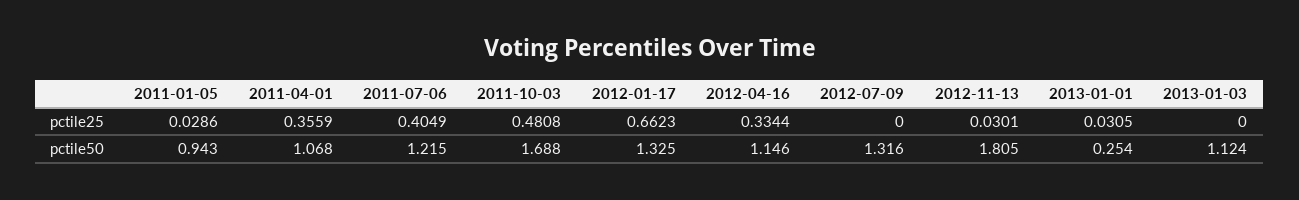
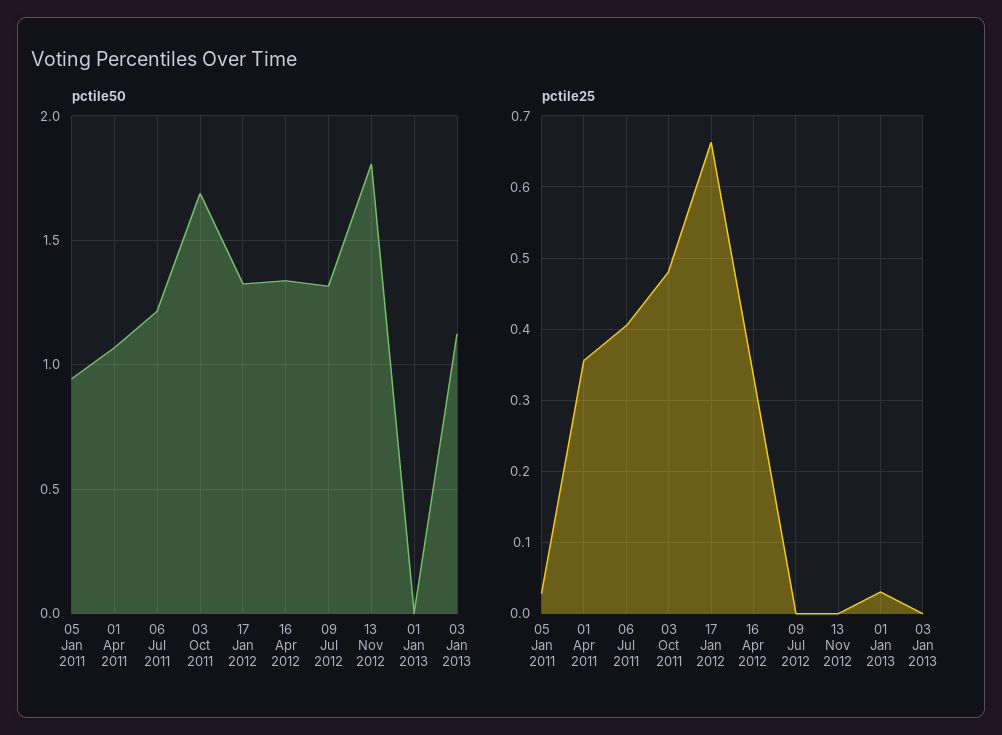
  {
    "pctile25": {
      "2011-01-05": 0.0286,
      "2011-04-01": 0.3559,
      "2011-07-06": 0.4049,
      "2011-10-03": 0.4808,
      "2012-01-17": 0.6623,
      "2012-04-16": 0.3344,
      "2012-07-09": 0,
-     "2012-11-13": 0.0301,
+     "2012-11-13": 0,
      "2013-01-01": 0.0305,
      "2013-01-03": 0
    },
    "pctile50": {
      "2011-01-05": 0.943,
      "2011-04-01": 1.068,
      "2011-07-06": 1.215,
      "2011-10-03": 1.688,
      "2012-01-17": 1.325,
-     "2012-04-16": 1.146,
+     "2012-04-16": 1.35,
      "2012-07-09": 1.316,
      "2012-11-13": 1.805,
-     "2013-01-01": 0.254,
+     "2013-01-01": 0,
      "2013-01-03": 1.124
    }
  }

